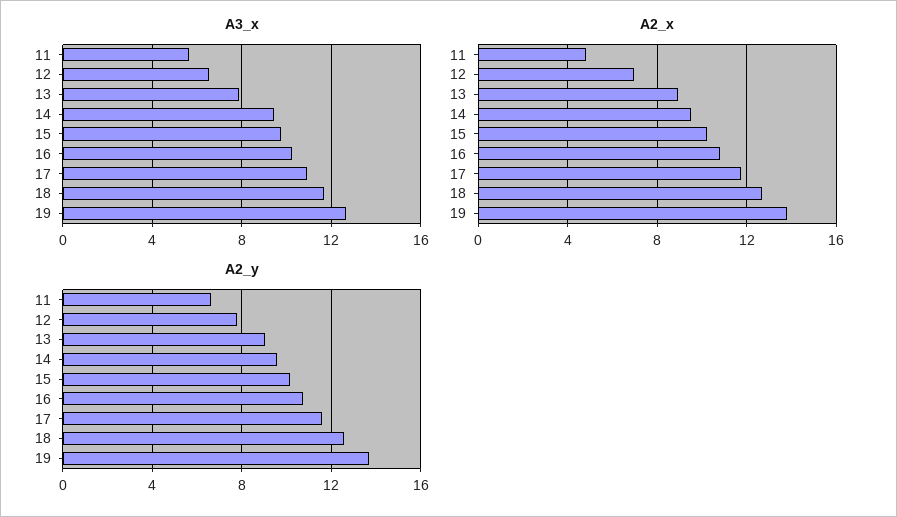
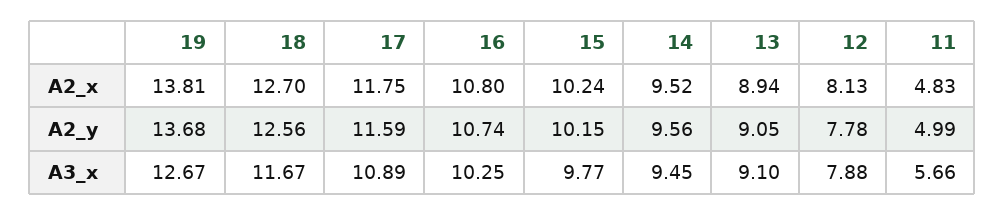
  {
    "A3_x": {
      "11": 5.66,
-     "12": 6.5,
+     "12": 7.88,
-     "13": 8,
+     "13": 9.1,
      "14": 9.45,
      "15": 9.77,
      "16": 10.25,
      "17": 10.89,
      "18": 11.67,
      "19": 12.67
    },
    "A2_x": {
      "11": 4.83,
-     "12": 7,
+     "12": 8.13,
      "13": 8.94,
      "14": 9.52,
      "15": 10.24,
      "16": 10.8,
      "17": 11.75,
      "18": 12.7,
      "19": 13.81
    },
    "A2_y": {
-     "11": 6.5,
+     "11": 4.99,
      "12": 7.78,
      "13": 9.05,
      "14": 9.56,
      "15": 10.15,
      "16": 10.74,
      "17": 11.59,
      "18": 12.56,
      "19": 13.68
    }
  }

